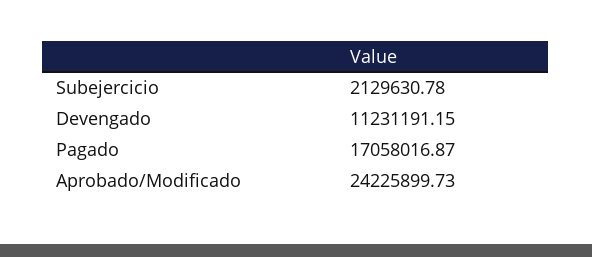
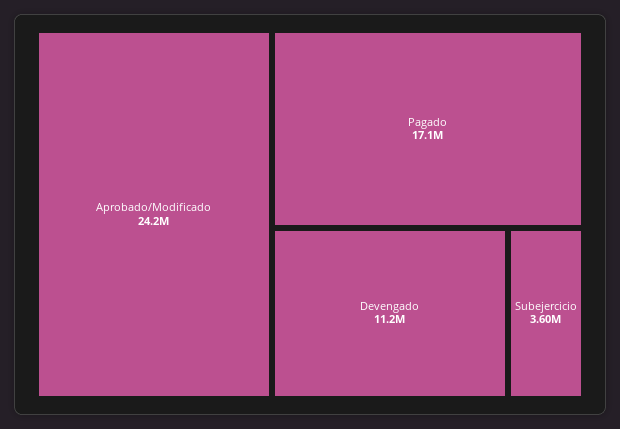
  {
-   "Subejercicio": 2129630.78,
+   "Subejercicio": 3600000,
    "Devengado": 11231191.15,
    "Pagado": 17058016.87,
    "Aprobado/Modificado": 24225899.73
  }

